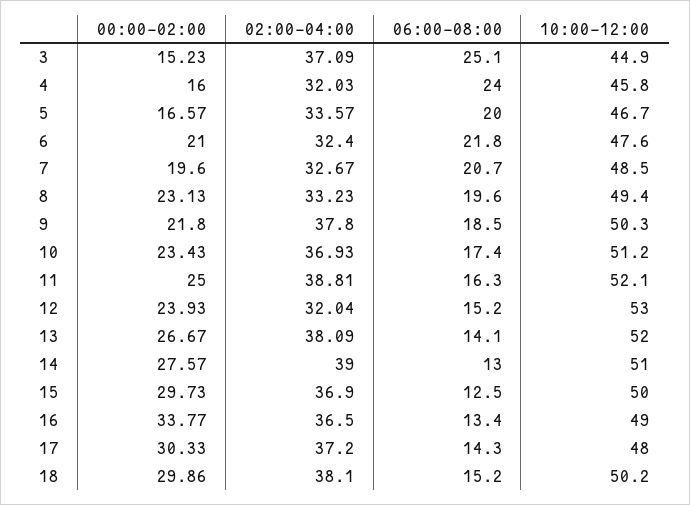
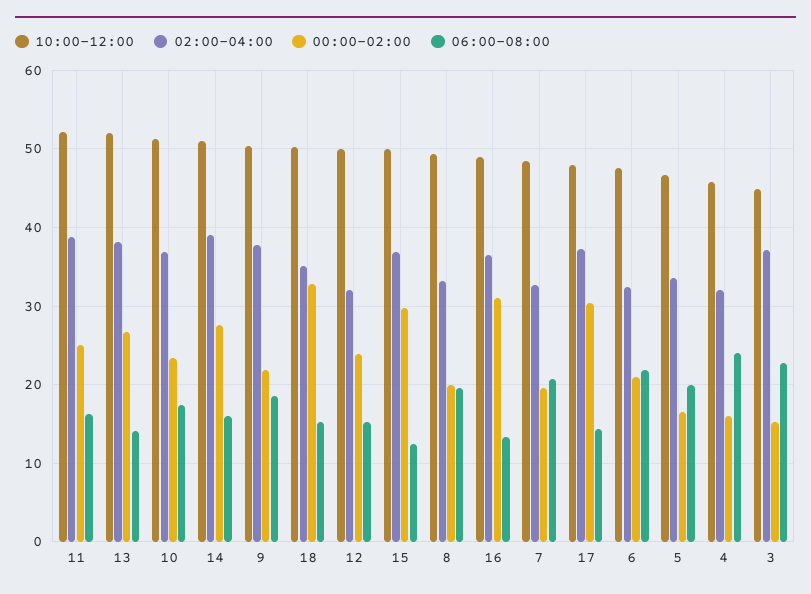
  {
    "00:00-02:00": {
      "3": 15.23,
      "4": 16,
      "5": 16.57,
      "6": 21,
      "7": 19.6,
-     "8": 23.13,
+     "8": 20,
      "9": 21.8,
      "10": 23.43,
      "11": 25,
      "12": 23.93,
      "13": 26.67,
      "14": 27.57,
      "15": 29.73,
-     "16": 33.77,
+     "16": 31,
      "17": 30.33,
-     "18": 29.86
+     "18": 33
    },
    "02:00-04:00": {
      "3": 37.09,
      "4": 32.03,
      "5": 33.57,
      "6": 32.4,
      "7": 32.67,
      "8": 33.23,
      "9": 37.8,
      "10": 36.93,
      "11": 38.81,
      "12": 32.04,
      "13": 38.09,
      "14": 39,
      "15": 36.9,
      "16": 36.5,
      "17": 37.2,
-     "18": 38.1
+     "18": 35
    },
    "06:00-08:00": {
-     "3": 25.1,
+     "3": 23,
      "4": 24,
      "5": 20,
      "6": 21.8,
      "7": 20.7,
      "8": 19.6,
      "9": 18.5,
      "10": 17.4,
      "11": 16.3,
      "12": 15.2,
      "13": 14.1,
-     "14": 13,
+     "14": 16,
      "15": 12.5,
      "16": 13.4,
      "17": 14.3,
      "18": 15.2
    },
    "10:00-12:00": {
      "3": 44.9,
      "4": 45.8,
      "5": 46.7,
      "6": 47.6,
      "7": 48.5,
      "8": 49.4,
      "9": 50.3,
      "10": 51.2,
      "11": 52.1,
-     "12": 53,
+     "12": 50,
      "13": 52,
      "14": 51,
      "15": 50,
      "16": 49,
      "17": 48,
      "18": 50.2
    }
  }

